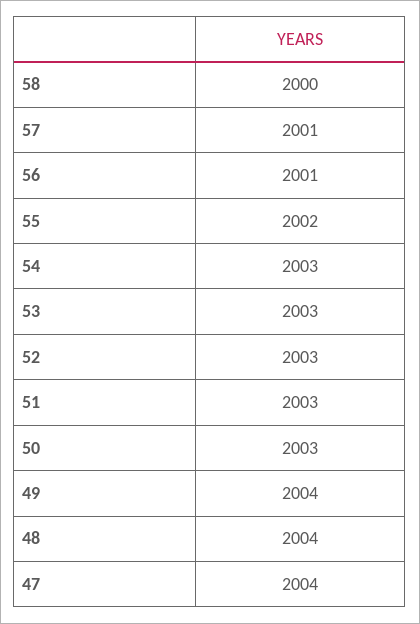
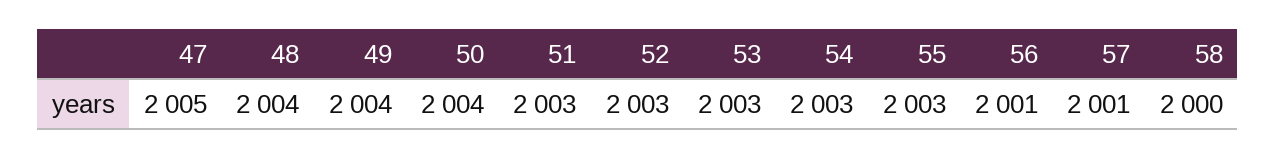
  {
    "58": 2000,
    "57": 2001,
    "56": 2001,
-   "55": 2002,
+   "55": 2003,
    "54": 2003,
    "53": 2003,
    "52": 2003,
    "51": 2003,
-   "50": 2003,
+   "50": 2004,
    "49": 2004,
    "48": 2004,
-   "47": 2004
+   "47": 2005
  }

